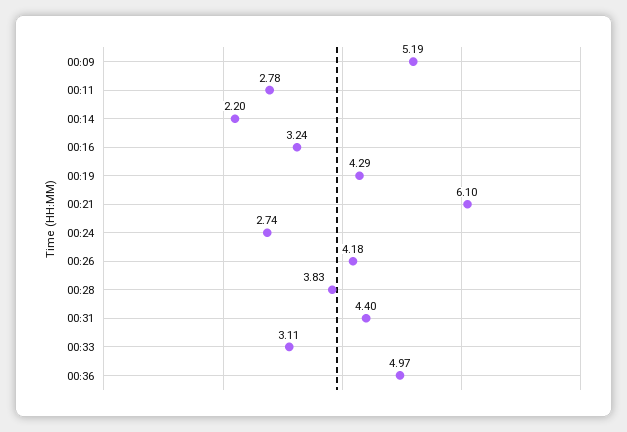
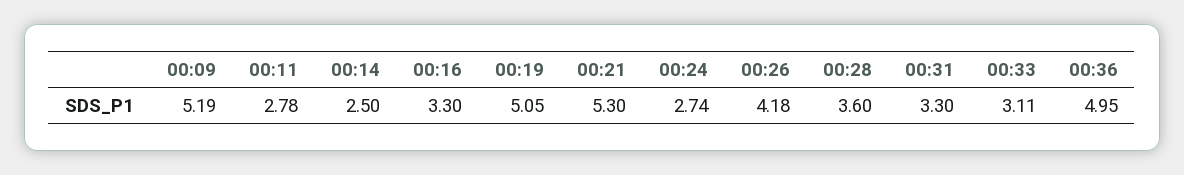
  {
    "00:09": 5.19,
    "00:11": 2.78,
-   "00:14": 2.2,
+   "00:14": 2.5,
-   "00:16": 3.24,
+   "00:16": 3.3,
-   "00:19": 4.29,
+   "00:19": 5.05,
-   "00:21": 6.1,
+   "00:21": 5.3,
    "00:24": 2.74,
    "00:26": 4.18,
-   "00:28": 3.83,
+   "00:28": 3.6,
-   "00:31": 4.4,
+   "00:31": 3.3,
    "00:33": 3.11,
-   "00:36": 4.97
+   "00:36": 4.95
  }

